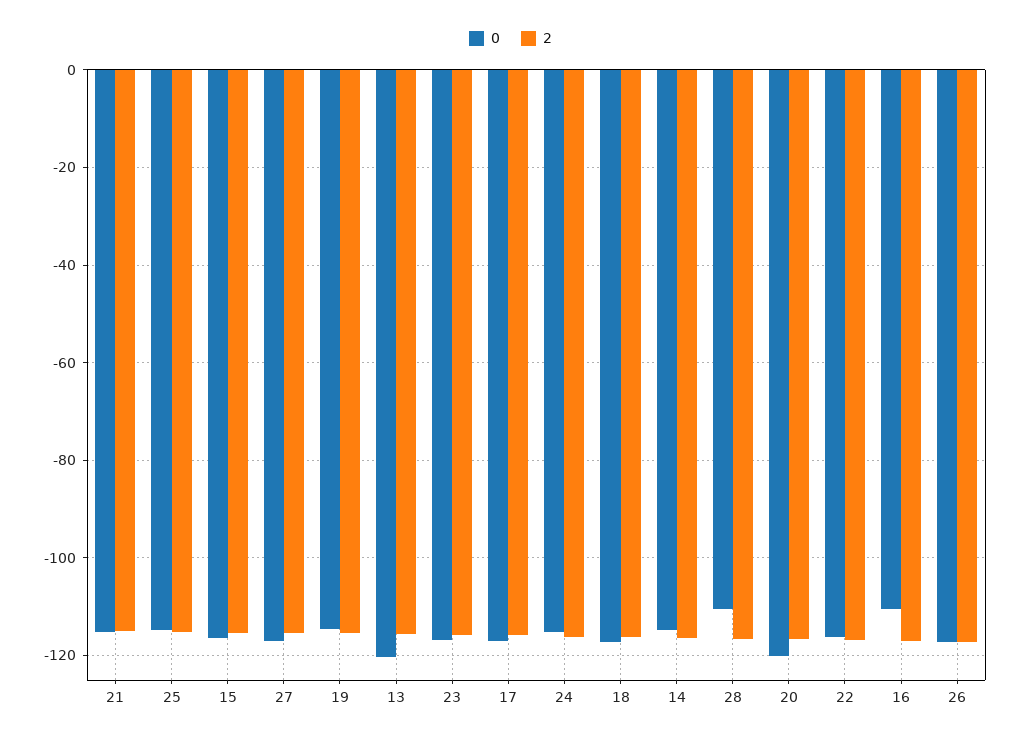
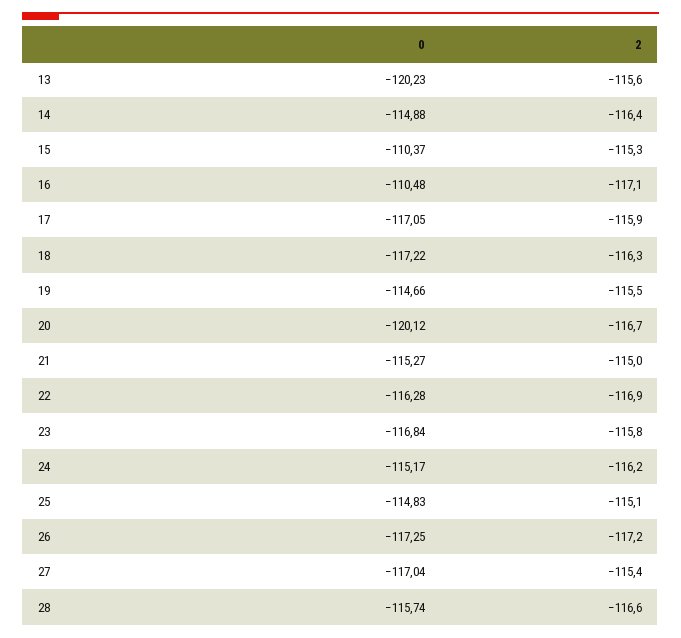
  {
    "0": {
      "21": -115.27,
      "25": -114.83,
-     "15": -116,
+     "15": -110.37,
      "27": -117.04,
      "19": -114.66,
      "13": -120.23,
      "23": -116.84,
      "17": -117.05,
      "24": -115.17,
      "18": -117.22,
      "14": -114.88,
-     "28": -110,
+     "28": -115.74,
      "20": -120.12,
      "22": -116.28,
      "16": -110.48,
      "26": -117.25
    },
    "2": {
      "21": -115,
      "25": -115.1,
      "15": -115.3,
      "27": -115.4,
      "19": -115.5,
      "13": -115.6,
      "23": -115.8,
      "17": -115.9,
      "24": -116.2,
      "18": -116.3,
      "14": -116.4,
      "28": -116.6,
      "20": -116.7,
      "22": -116.9,
      "16": -117.1,
      "26": -117.2
    }
  }

